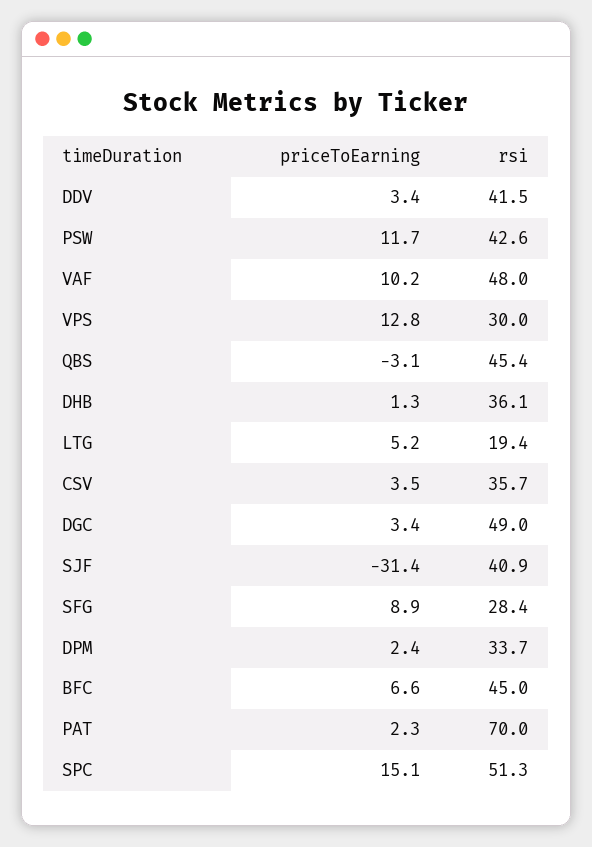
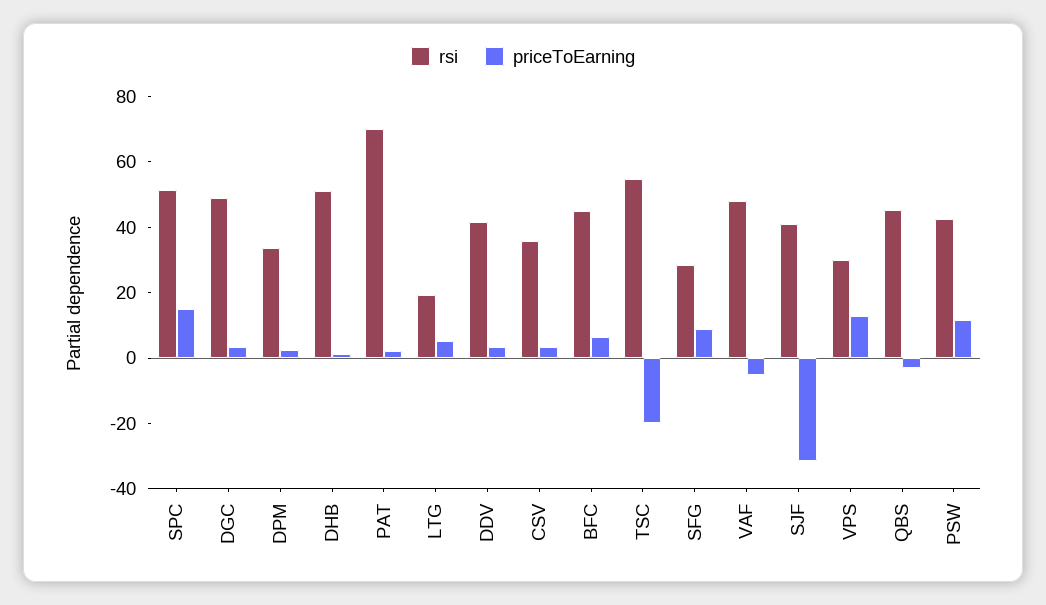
  {
    "priceToEarning": {
      "DDV": 3.4,
      "PSW": 11.7,
-     "VAF": 10.2,
+     "VAF": -5,
      "VPS": 12.8,
      "QBS": -3.1,
      "DHB": 1.3,
      "LTG": 5.2,
      "CSV": 3.5,
      "DGC": 3.4,
      "SJF": -31.4,
      "SFG": 8.9,
      "DPM": 2.4,
      "BFC": 6.6,
      "PAT": 2.3,
-     "SPC": 15.1
+     "SPC": 15.1,
+     "TSC": -20
    },
    "rsi": {
      "DDV": 41.5,
      "PSW": 42.6,
      "VAF": 48,
      "VPS": 30,
      "QBS": 45.4,
-     "DHB": 36.1,
+     "DHB": 50,
      "LTG": 19.4,
      "CSV": 35.7,
      "DGC": 49,
      "SJF": 40.9,
      "SFG": 28.4,
      "DPM": 33.7,
      "BFC": 45,
      "PAT": 70,
-     "SPC": 51.3
+     "SPC": 51.3,
+     "TSC": 55
    }
  }

